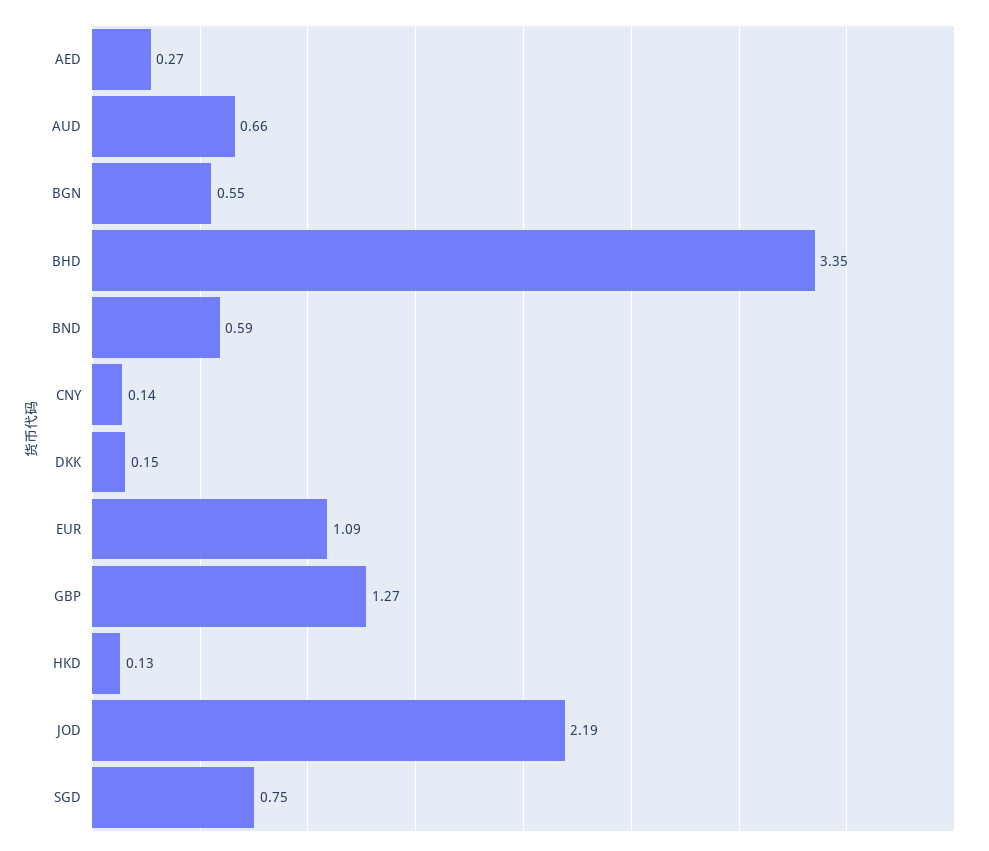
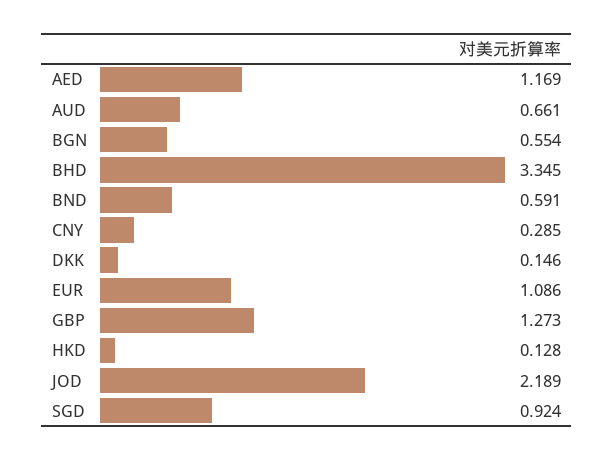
  {
-   "AED": 0.27,
+   "AED": 1.169,
    "AUD": 0.661,
    "BGN": 0.554,
    "BHD": 3.345,
    "BND": 0.591,
-   "CNY": 0.14,
+   "CNY": 0.285,
    "DKK": 0.146,
    "EUR": 1.086,
    "GBP": 1.273,
    "HKD": 0.128,
    "JOD": 2.189,
-   "SGD": 0.75
+   "SGD": 0.924
  }

